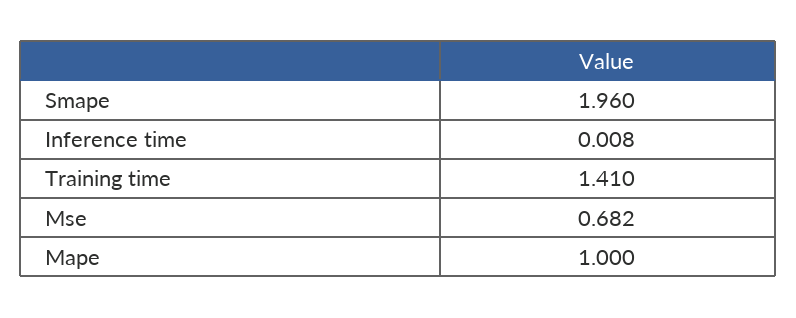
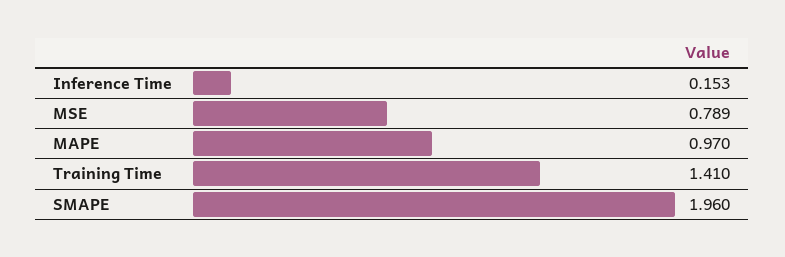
  {
    "Smape": 1.96,
-   "Inference time": 0.008,
+   "Inference time": 0.153,
    "Training time": 1.41,
-   "Mse": 0.682,
+   "Mse": 0.789,
-   "Mape": 1
+   "Mape": 0.97
  }

